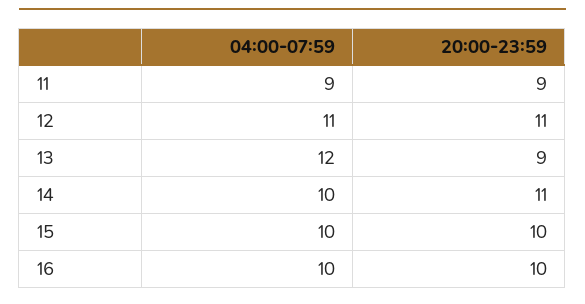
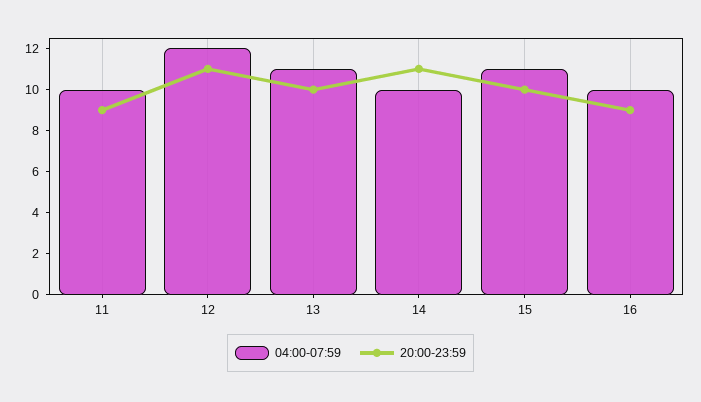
  {
    "04:00-07:59": {
-     "11": 9,
+     "11": 10,
-     "12": 11,
+     "12": 12,
-     "13": 12,
+     "13": 11,
      "14": 10,
-     "15": 10,
+     "15": 11,
      "16": 10
    },
    "20:00-23:59": {
      "11": 9,
      "12": 11,
-     "13": 9,
+     "13": 10,
      "14": 11,
      "15": 10,
-     "16": 10
+     "16": 9
    }
  }

